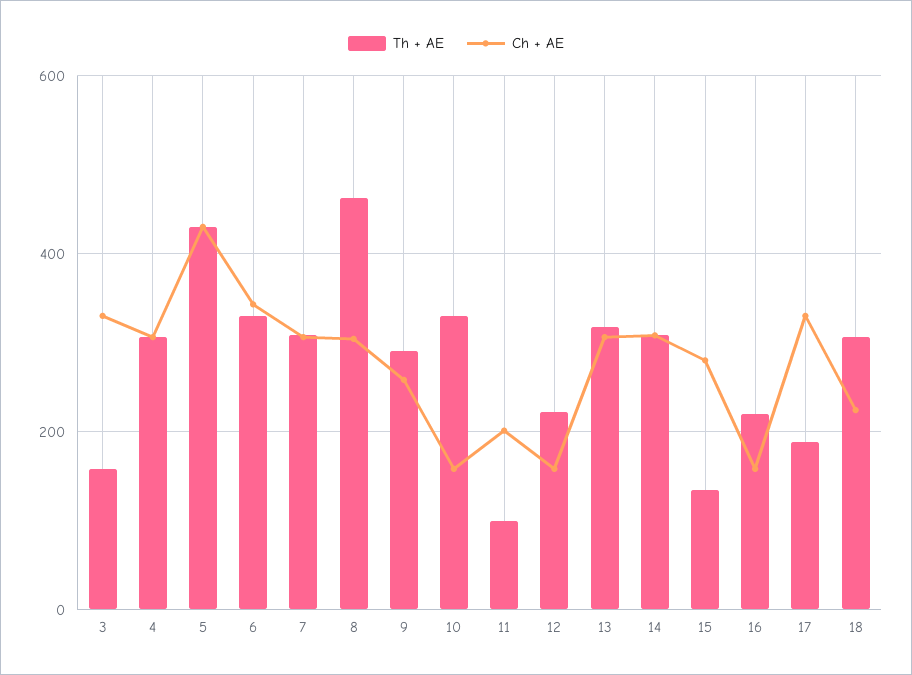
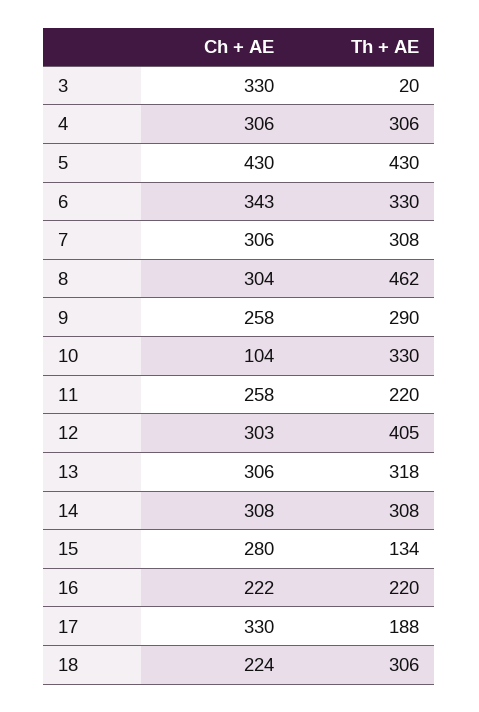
  {
    "Th + AE": {
-     "3": 160,
+     "3": 20,
      "4": 306,
      "5": 430,
      "6": 330,
      "7": 308,
      "8": 462,
      "9": 290,
      "10": 330,
-     "11": 100,
+     "11": 220,
-     "12": 220,
+     "12": 405,
      "13": 318,
      "14": 308,
      "15": 134,
      "16": 220,
      "17": 188,
      "18": 306
    },
    "Ch + AE": {
      "3": 330,
      "4": 306,
      "5": 430,
      "6": 343,
      "7": 306,
      "8": 304,
      "9": 258,
-     "10": 160,
+     "10": 104,
-     "11": 200,
+     "11": 258,
-     "12": 160,
+     "12": 303,
      "13": 306,
      "14": 308,
      "15": 280,
-     "16": 160,
+     "16": 222,
      "17": 330,
      "18": 224
    }
  }

